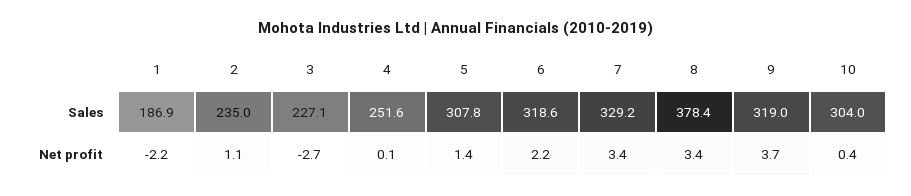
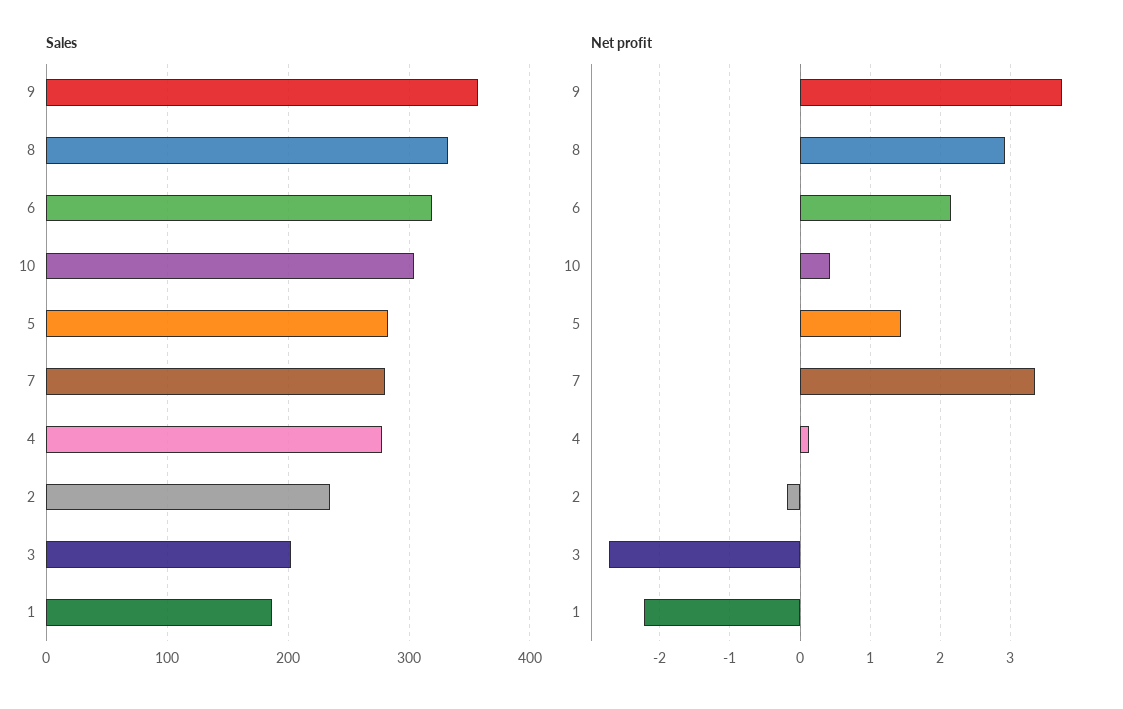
  {
    "Sales": {
      "1": 186.9,
      "2": 235,
-     "3": 227.1,
+     "3": 200,
-     "4": 251.6,
+     "4": 280,
-     "5": 307.8,
+     "5": 280,
      "6": 318.6,
-     "7": 329.2,
+     "7": 280,
-     "8": 378.4,
+     "8": 330,
-     "9": 319,
+     "9": 360,
      "10": 304
    },
    "Net profit": {
      "1": -2.2,
-     "2": 1.1,
+     "2": -0.2,
      "3": -2.7,
      "4": 0.1,
      "5": 1.4,
      "6": 2.2,
      "7": 3.4,
-     "8": 3.4,
+     "8": 2.9,
      "9": 3.7,
      "10": 0.4
    }
  }

